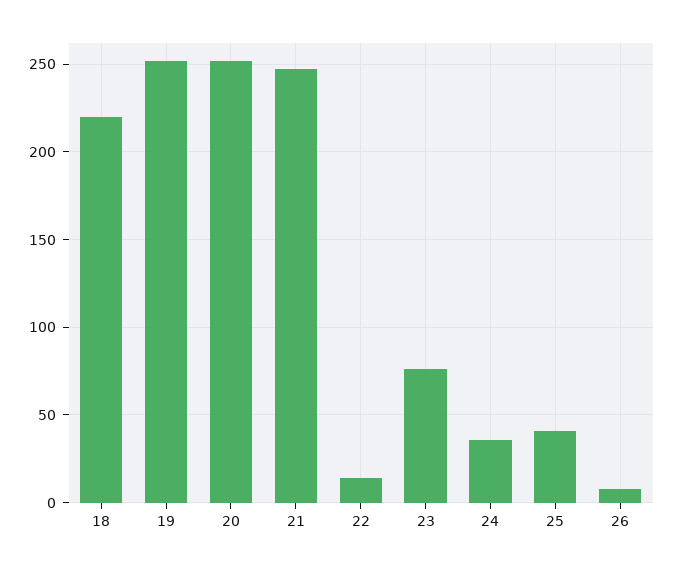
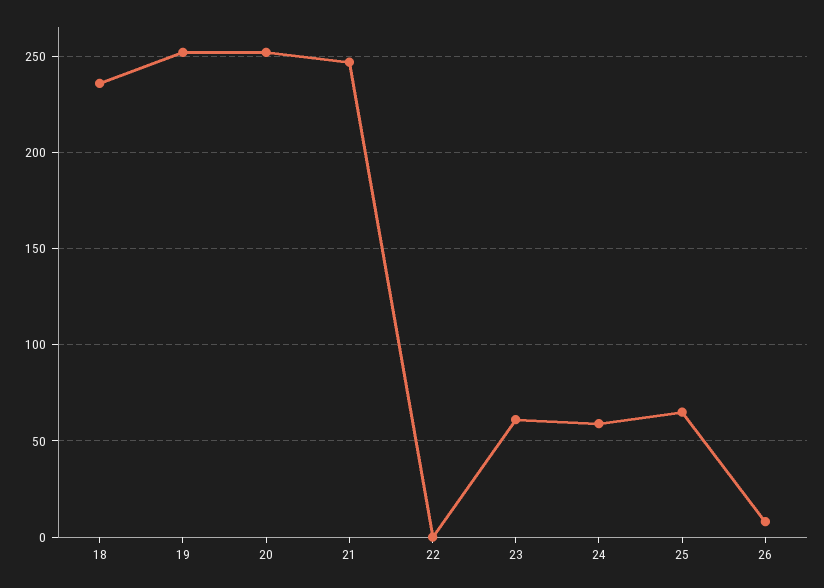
  {
-   "18": 220,
+   "18": 235,
    "19": 250,
    "20": 250,
    "21": 245,
-   "22": 15,
+   "22": 0,
-   "23": 75,
+   "23": 60,
-   "24": 35,
+   "24": 60,
-   "25": 40,
+   "25": 65,
    "26": 10
  }

